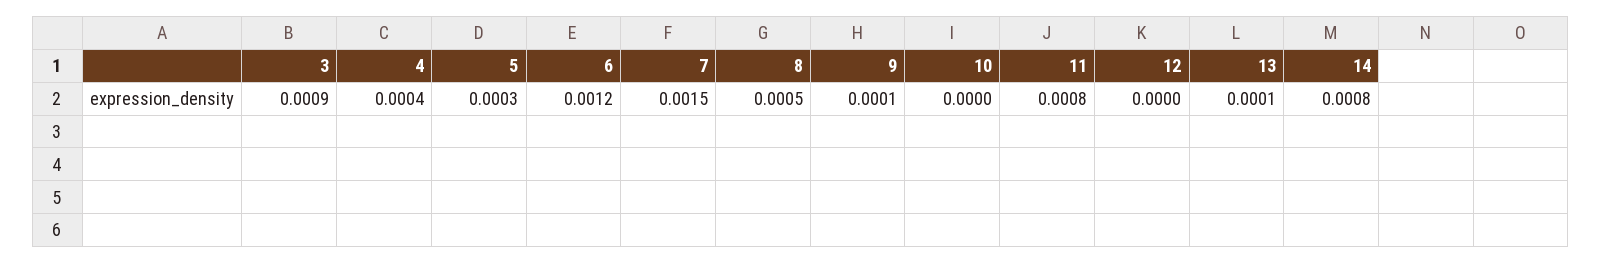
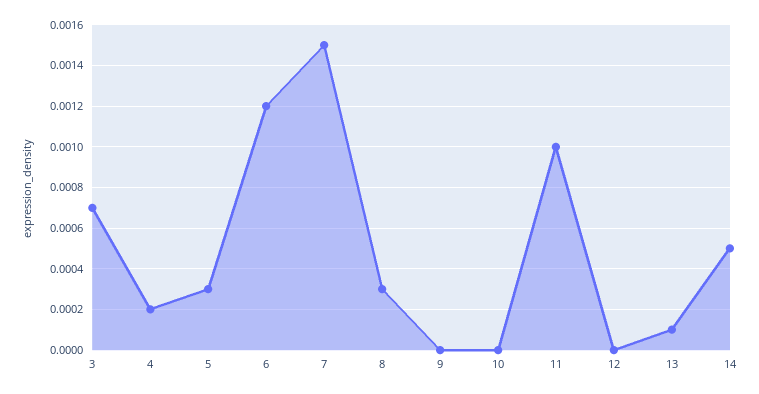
  {
-   "3": 0.0009,
+   "3": 0.0007,
-   "4": 0.0004,
+   "4": 0.0002,
    "5": 0.0003,
    "6": 0.0012,
    "7": 0.0015,
-   "8": 0.0005,
+   "8": 0.0003,
-   "9": 0.0001,
+   "9": 0,
    "10": 0,
-   "11": 0.0008,
+   "11": 0.001,
    "12": 0,
    "13": 0.0001,
-   "14": 0.0008
+   "14": 0.0005
  }

